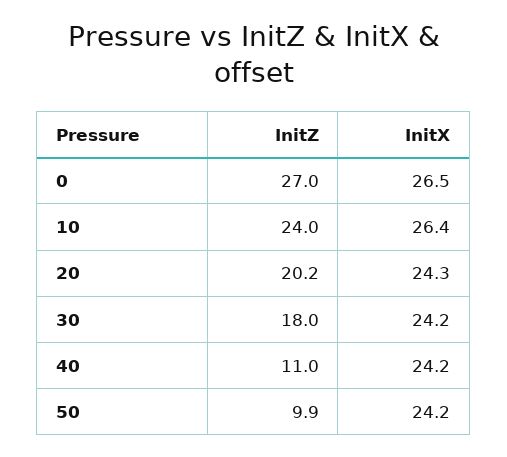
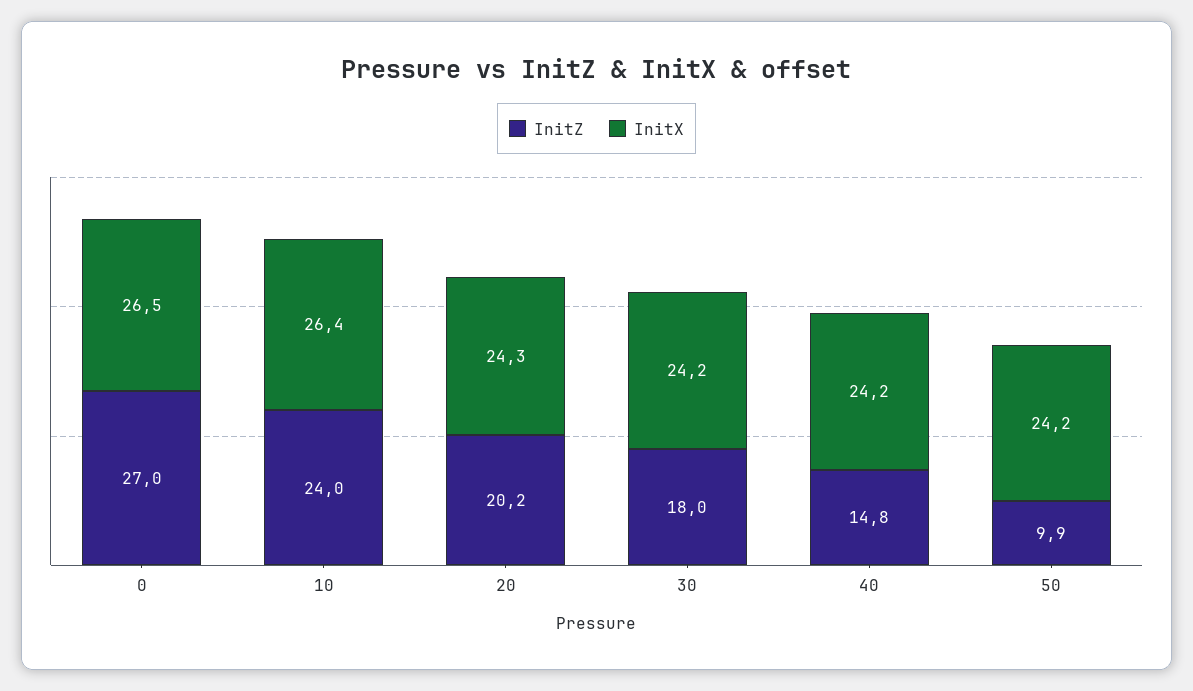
  {
    "InitZ": {
      "0": 27,
      "10": 24,
      "20": 20.2,
      "30": 18,
-     "40": 11,
+     "40": 14.8,
      "50": 9.9
    },
    "InitX": {
      "0": 26.5,
      "10": 26.4,
      "20": 24.3,
      "30": 24.2,
      "40": 24.2,
      "50": 24.2
    }
  }

